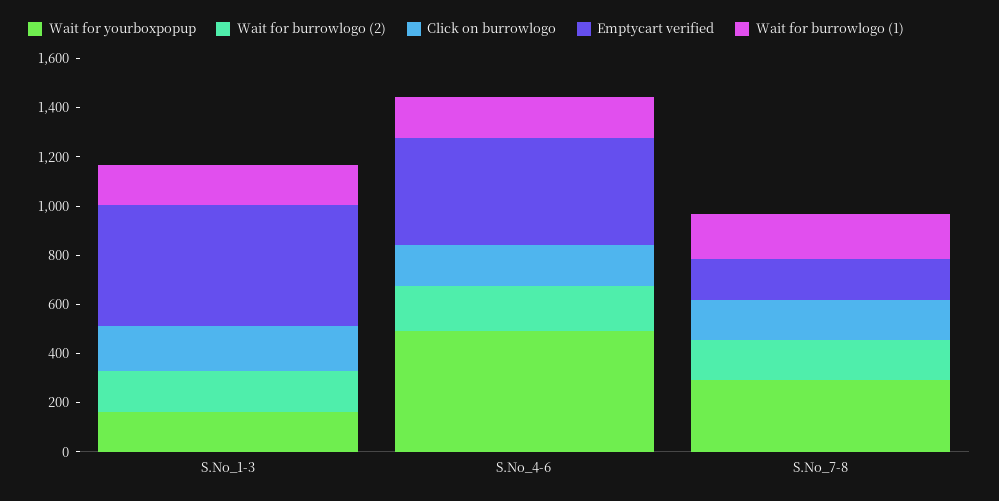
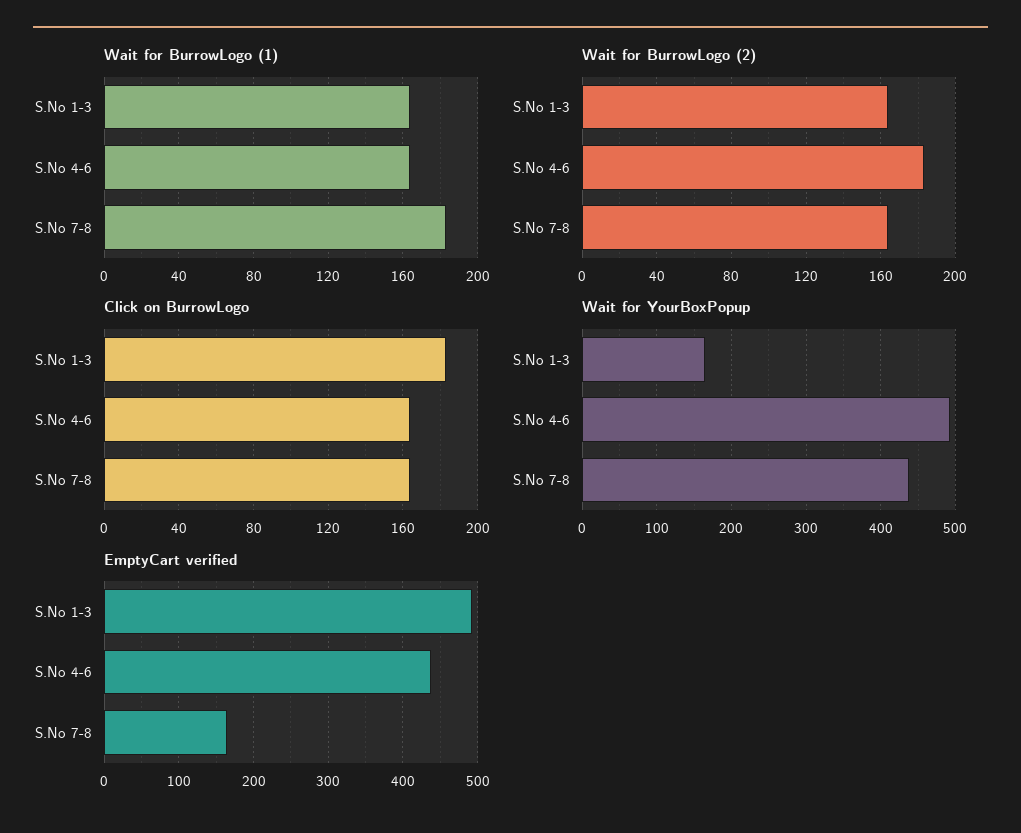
  {
    "Wait for yourboxpopup": {
      "S.No_1-3": 160,
      "S.No_4-6": 490,
-     "S.No_7-8": 300
+     "S.No_7-8": 440
    },
    "Wait for burrowlogo (2)": {
      "S.No_1-3": 165,
      "S.No_4-6": 185,
      "S.No_7-8": 165
    },
    "Click on burrowlogo": {
      "S.No_1-3": 185,
      "S.No_4-6": 165,
      "S.No_7-8": 165
    },
    "Emptycart verified": {
      "S.No_1-3": 490,
      "S.No_4-6": 440,
      "S.No_7-8": 160
    },
    "Wait for burrowlogo (1)": {
      "S.No_1-3": 165,
      "S.No_4-6": 165,
      "S.No_7-8": 185
    }
  }

